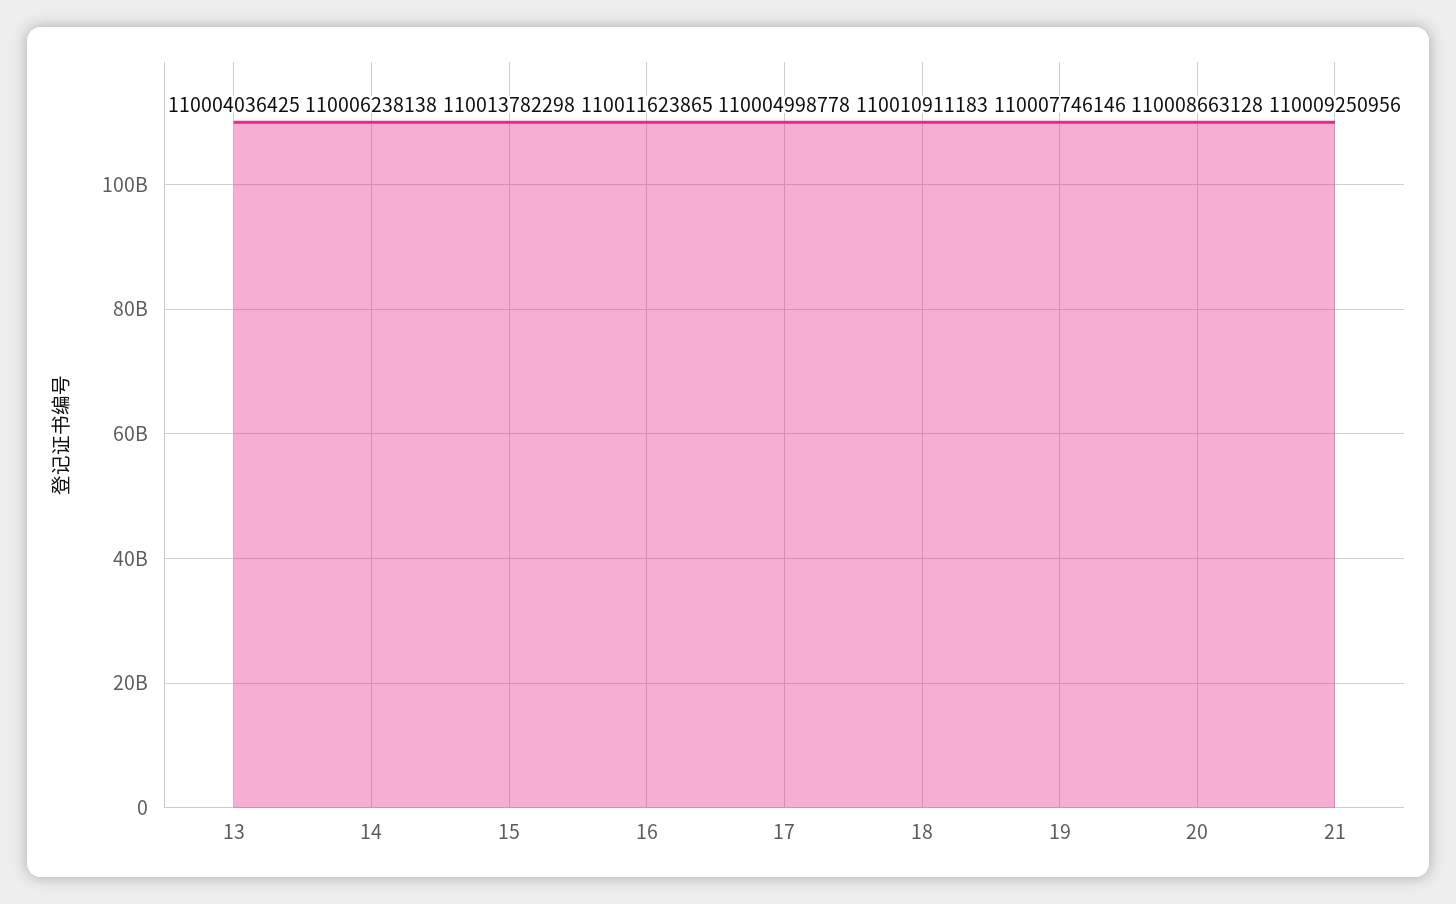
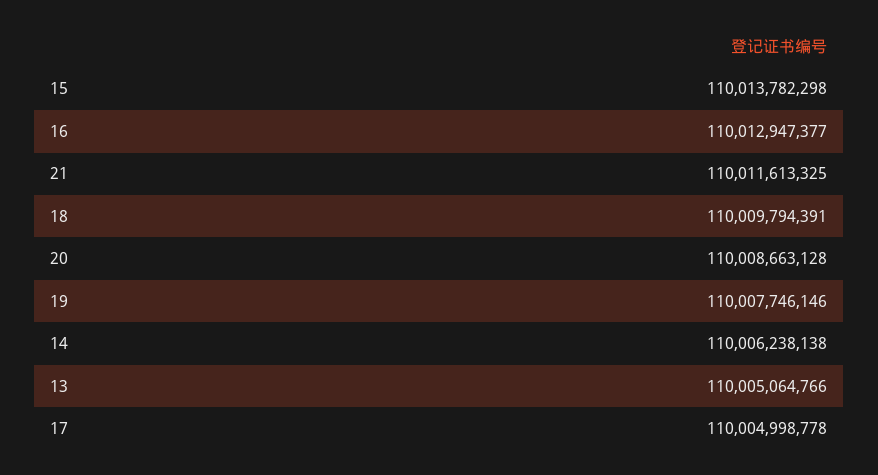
  {
-   "13": 110004036425,
+   "13": 110005064766,
    "14": 110006238138,
    "15": 110013782298,
-   "16": 110011623865,
+   "16": 110012947377,
    "17": 110004998778,
-   "18": 110010911183,
+   "18": 110009794391,
    "19": 110007746146,
    "20": 110008663128,
-   "21": 110009250956
+   "21": 110011613325
  }

